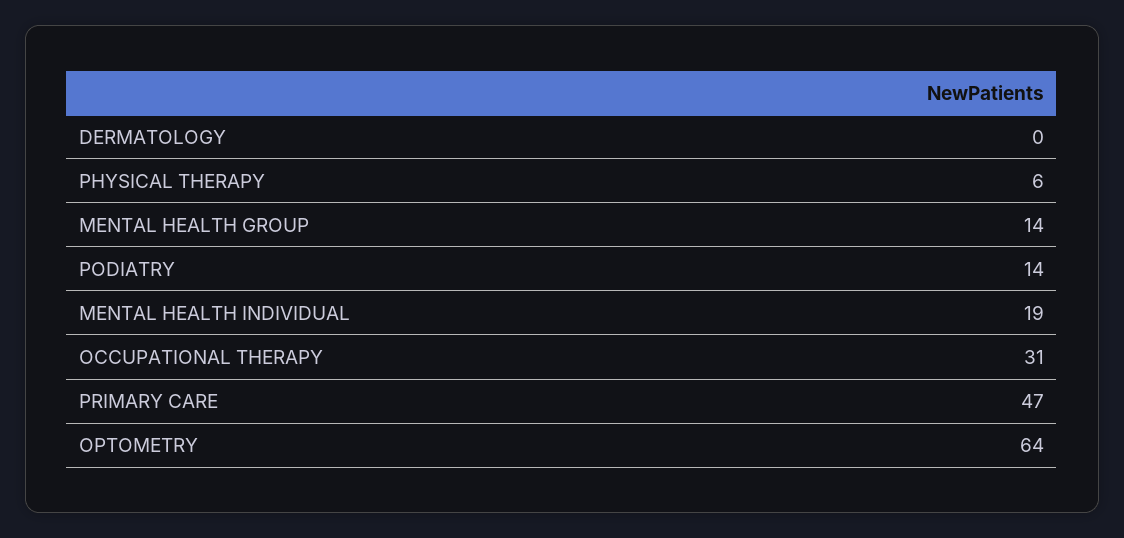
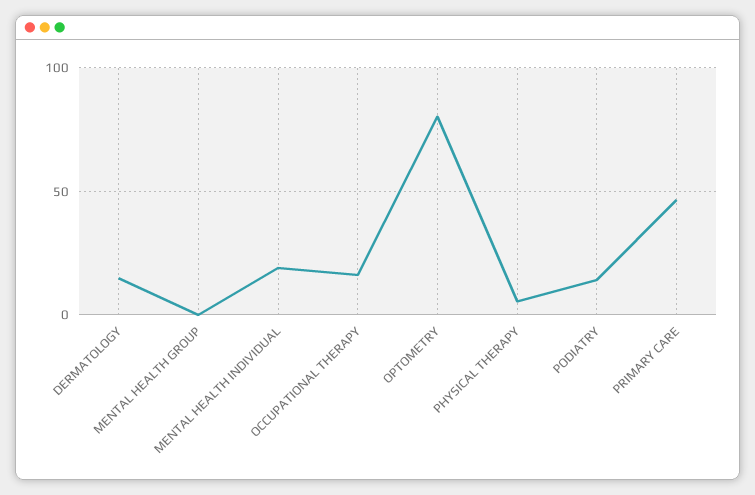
  {
-   "DERMATOLOGY": 0,
+   "DERMATOLOGY": 15,
    "PHYSICAL THERAPY": 6,
-   "MENTAL HEALTH GROUP": 14,
+   "MENTAL HEALTH GROUP": 0,
    "PODIATRY": 14,
    "MENTAL HEALTH INDIVIDUAL": 19,
-   "OCCUPATIONAL THERAPY": 31,
+   "OCCUPATIONAL THERAPY": 15,
    "PRIMARY CARE": 47,
-   "OPTOMETRY": 64
+   "OPTOMETRY": 80
  }

